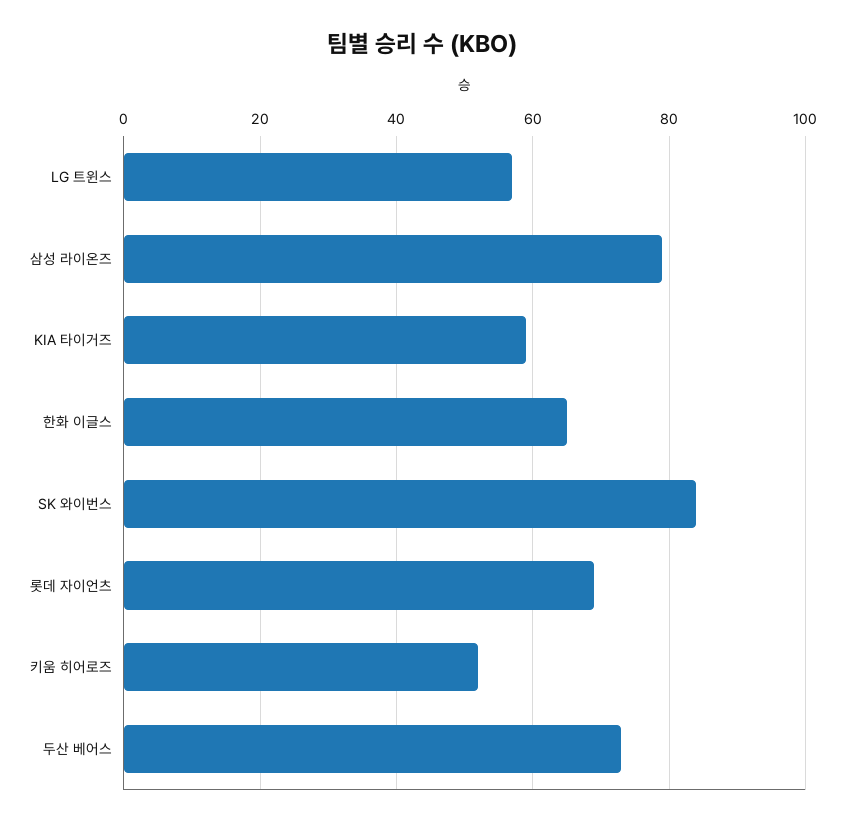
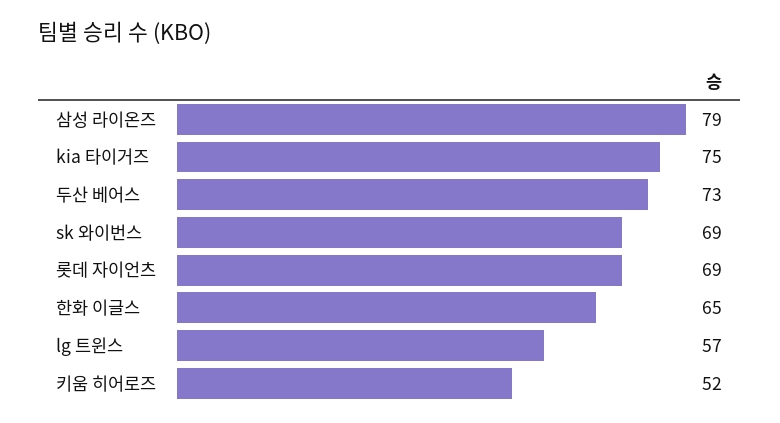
  {
    "LG 트윈스": 57,
    "삼성 라이온즈": 79,
-   "KIA 타이거즈": 60,
+   "KIA 타이거즈": 75,
    "한화 이글스": 65,
-   "SK 와이번스": 85,
+   "SK 와이번스": 69,
    "롯데 자이언츠": 69,
    "키움 히어로즈": 52,
    "두산 베어스": 73
  }

